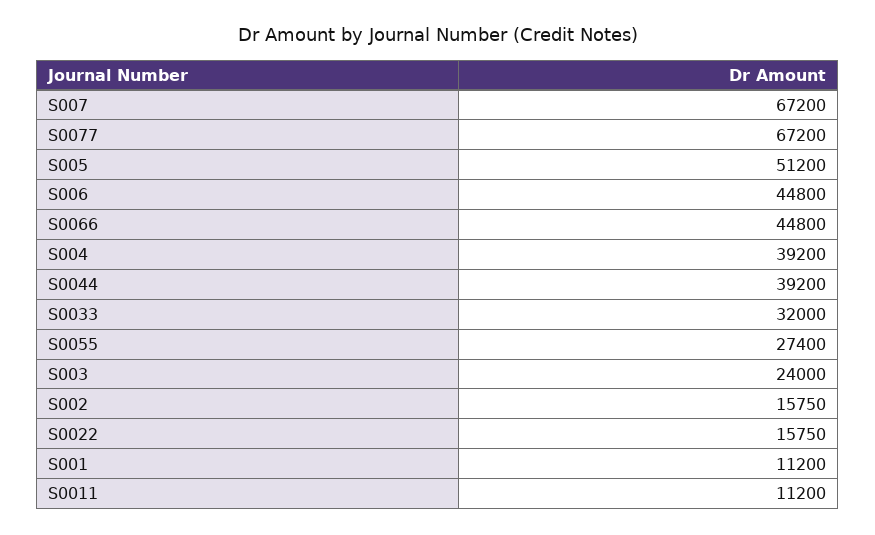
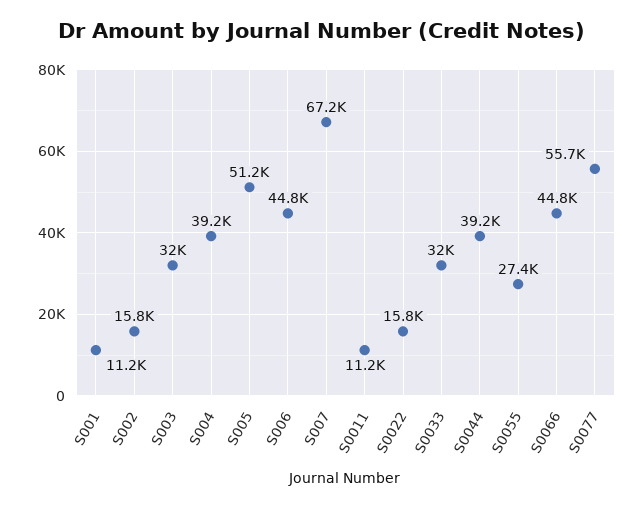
  {
    "S007": 67200,
-   "S0077": 67200,
+   "S0077": 55700,
    "S005": 51200,
    "S006": 44800,
    "S0066": 44800,
    "S004": 39200,
    "S0044": 39200,
    "S0033": 32000,
    "S0055": 27400,
-   "S003": 24000,
+   "S003": 32000,
    "S002": 15750,
    "S0022": 15750,
    "S001": 11200,
    "S0011": 11200
  }

